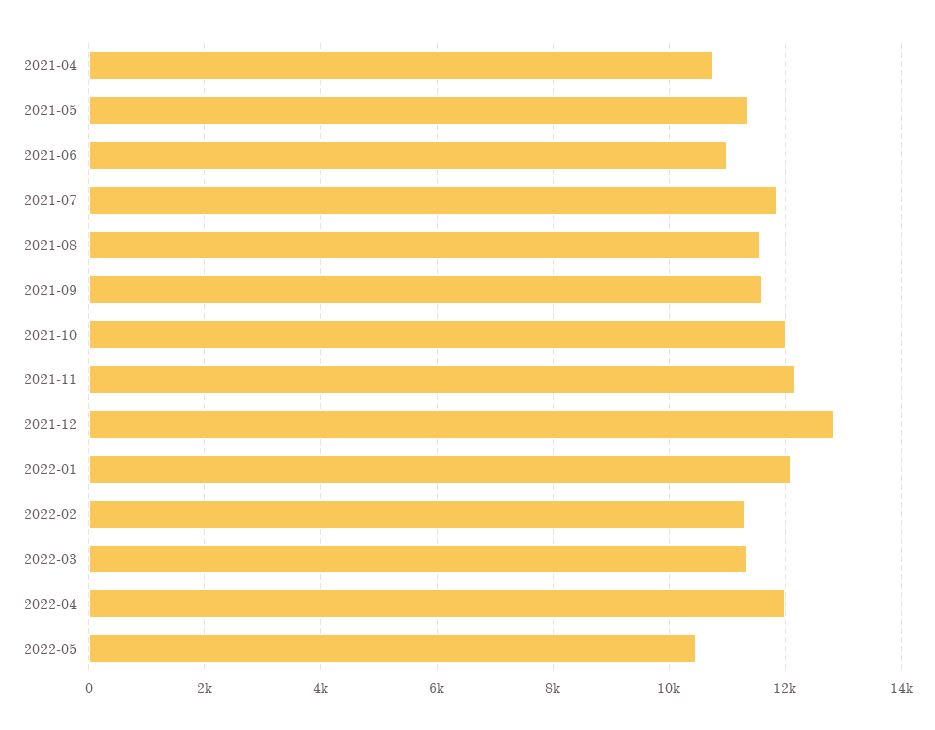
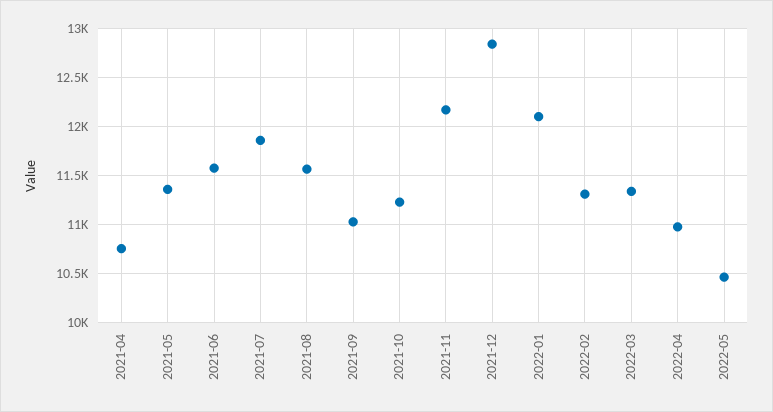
  {
    "2021-04": 10800,
    "2021-05": 11400,
-   "2021-06": 11000,
+   "2021-06": 11600,
    "2021-07": 11900,
    "2021-08": 11600,
-   "2021-09": 11600,
+   "2021-09": 11000,
-   "2021-10": 12000,
+   "2021-10": 11200,
    "2021-11": 12200,
    "2021-12": 12800,
    "2022-01": 12100,
    "2022-02": 11300,
    "2022-03": 11300,
-   "2022-04": 12000,
+   "2022-04": 11000,
    "2022-05": 10500
  }

